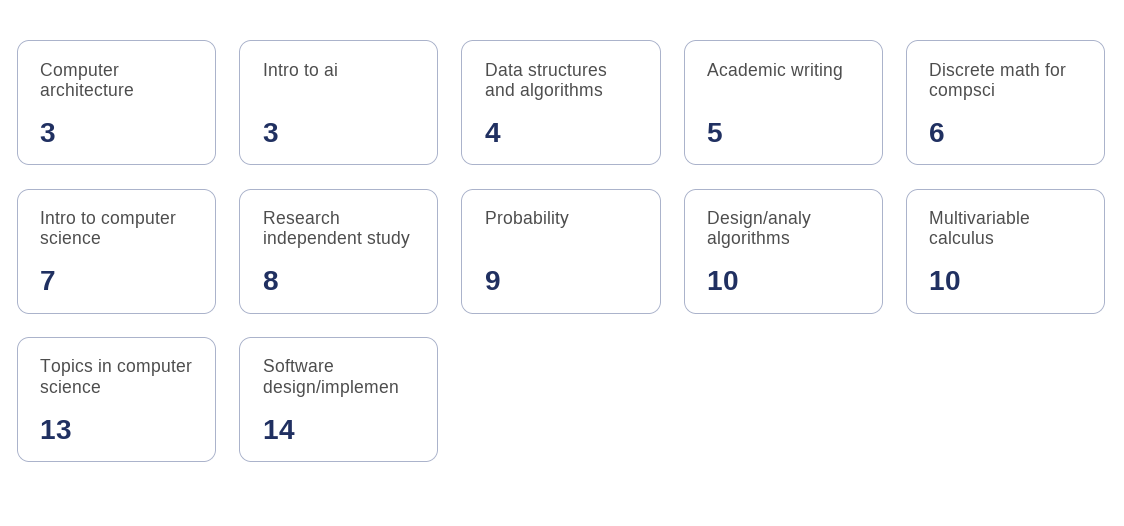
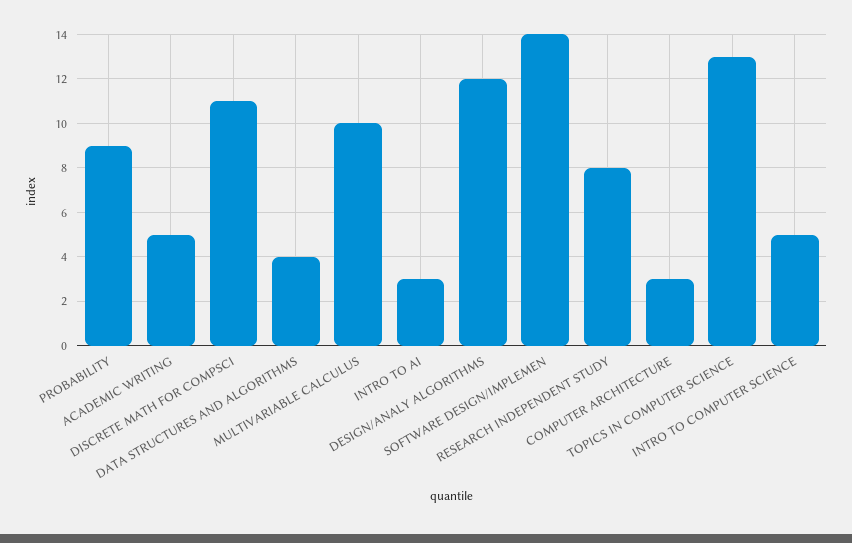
  {
    "Computer architecture": 3,
    "Intro to ai": 3,
    "Data structures and algorithms": 4,
    "Academic writing": 5,
-   "Discrete math for compsci": 6,
+   "Discrete math for compsci": 11,
-   "Intro to computer science": 7,
+   "Intro to computer science": 5,
    "Research independent study": 8,
    "Probability": 9,
-   "Design/analy algorithms": 10,
+   "Design/analy algorithms": 12,
    "Multivariable calculus": 10,
    "Topics in computer science": 13,
    "Software design/implemen": 14
  }

